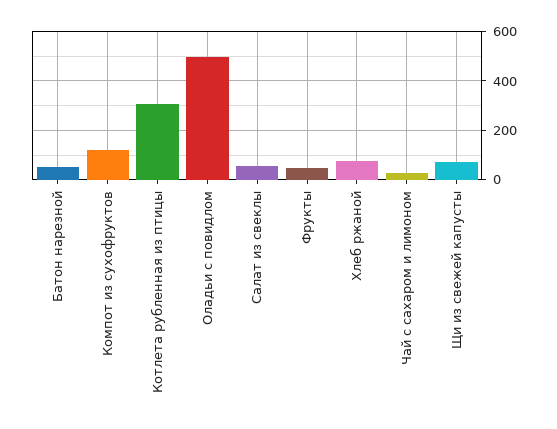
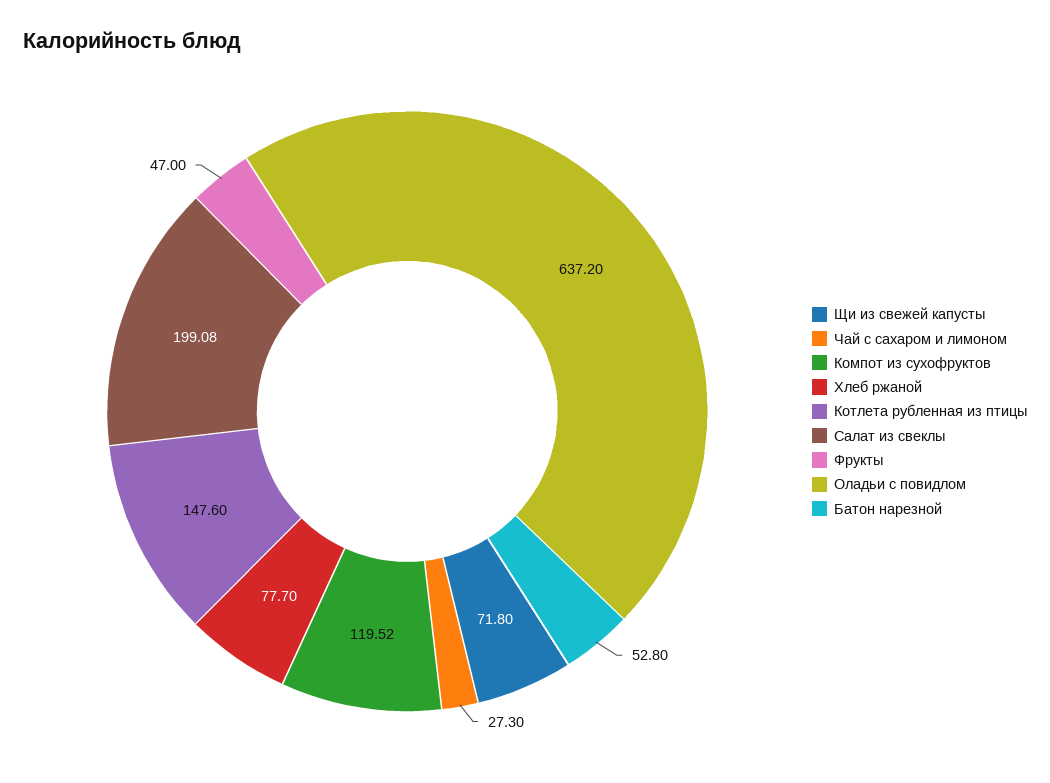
  {
    "Батон нарезной": 52.8,
    "Компот из сухофруктов": 119.52,
-   "Котлета рубленная из птицы": 300,
+   "Котлета рубленная из птицы": 147.6,
-   "Оладьи с повидлом": 500,
+   "Оладьи с повидлом": 637.2,
-   "Салат из свеклы": 50,
+   "Салат из свеклы": 199.08,
    "Фрукты": 47,
    "Хлеб ржаной": 77.7,
    "Чай с сахаром и лимоном": 27.3,
    "Щи из свежей капусты": 71.8
  }

